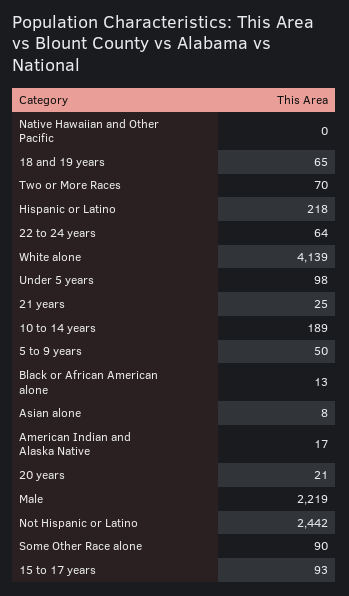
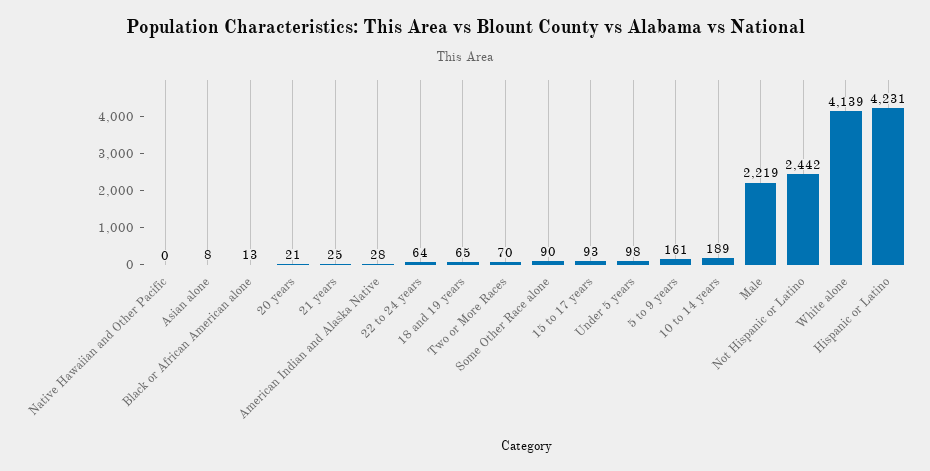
  {
    "Native Hawaiian and Other Pacific": 0,
    "18 and 19 years": 65,
    "Two or More Races": 70,
-   "Hispanic or Latino": 218,
+   "Hispanic or Latino": 4231,
    "22 to 24 years": 64,
    "White alone": 4139,
    "Under 5 years": 98,
    "21 years": 25,
    "10 to 14 years": 189,
-   "5 to 9 years": 50,
+   "5 to 9 years": 161,
    "Black or African American alone": 13,
    "Asian alone": 8,
-   "American Indian and Alaska Native": 17,
+   "American Indian and Alaska Native": 28,
    "20 years": 21,
    "Male": 2219,
    "Not Hispanic or Latino": 2442,
    "Some Other Race alone": 90,
    "15 to 17 years": 93
  }

